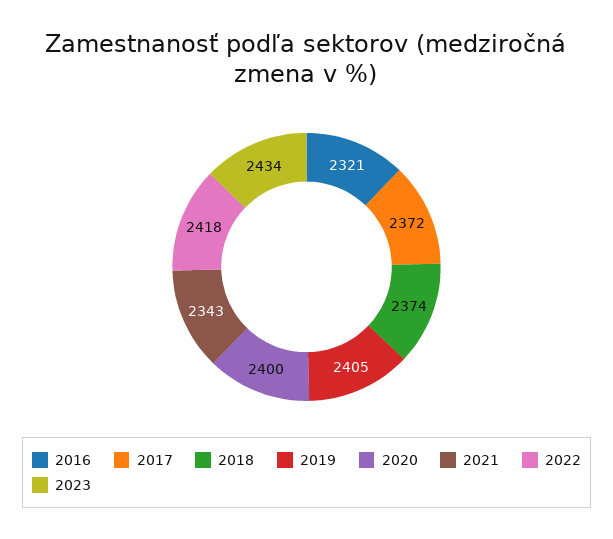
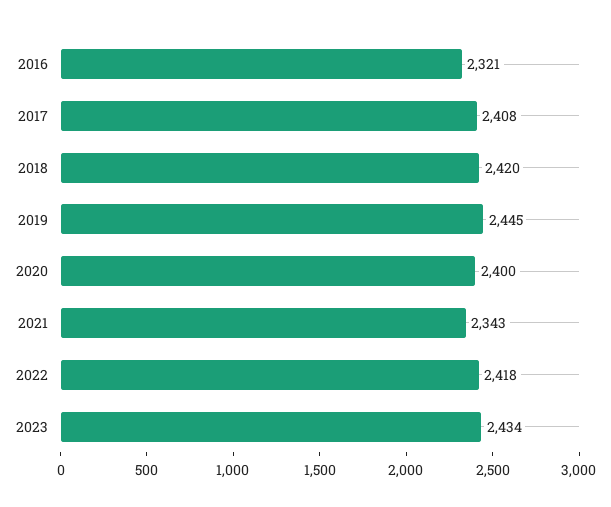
  {
    "2016": 2321,
-   "2017": 2372,
+   "2017": 2408,
-   "2018": 2374,
+   "2018": 2420,
-   "2019": 2405,
+   "2019": 2445,
    "2020": 2400,
    "2021": 2343,
    "2022": 2418,
    "2023": 2434
  }

